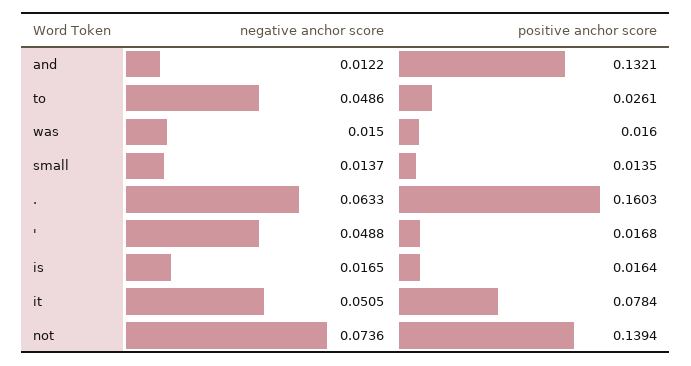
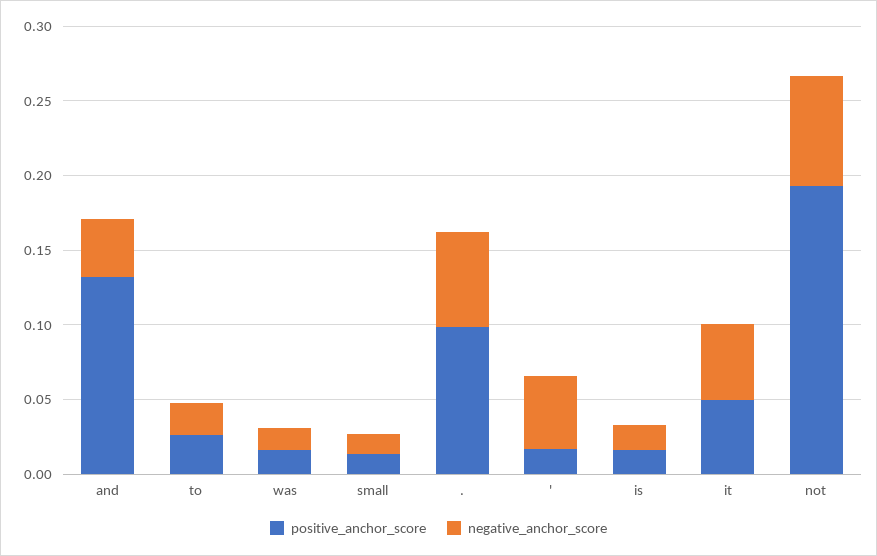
  {
    "negative anchor score": {
-     "and": 0.0122,
+     "and": 0.04,
-     "to": 0.0486,
+     "to": 0.02,
      "was": 0.015,
      "small": 0.0137,
      ".": 0.0633,
      "'": 0.0488,
      "is": 0.0165,
      "it": 0.0505,
      "not": 0.0736
    },
    "positive anchor score": {
      "and": 0.1321,
      "to": 0.0261,
      "was": 0.016,
      "small": 0.0135,
-     ".": 0.1603,
+     ".": 0.1,
      "'": 0.0168,
      "is": 0.0164,
-     "it": 0.0784,
+     "it": 0.05,
-     "not": 0.1394
+     "not": 0.19
    }
  }

